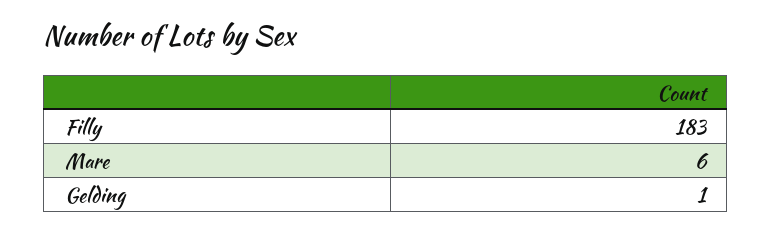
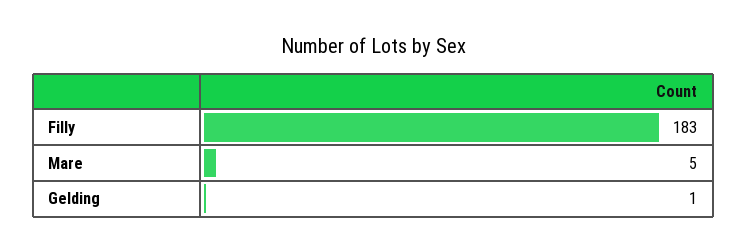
  {
    "Filly": 183,
-   "Mare": 6,
+   "Mare": 5,
    "Gelding": 1
  }

